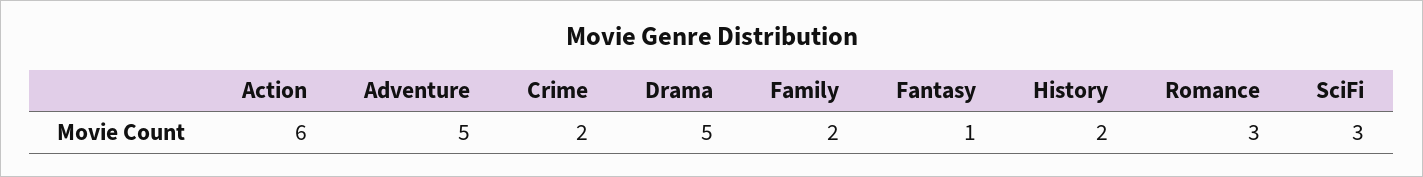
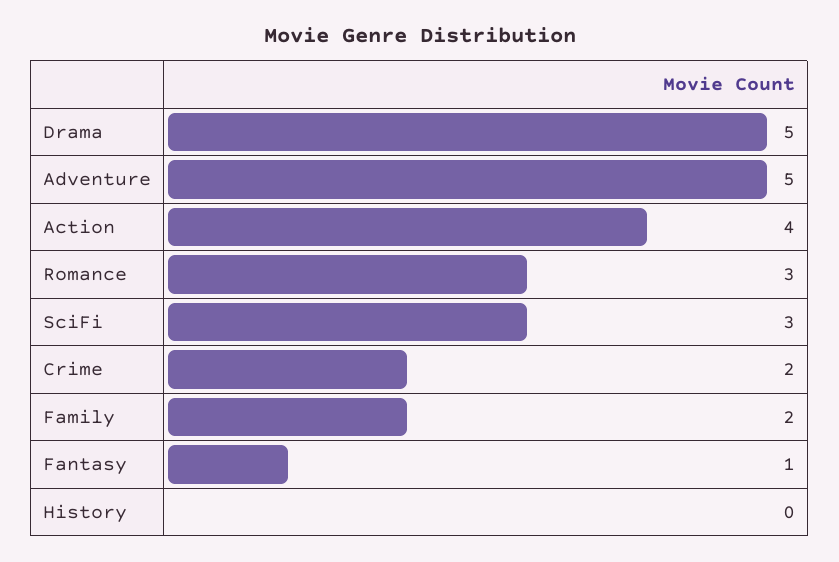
  {
-   "Action": 6,
+   "Action": 4,
    "Adventure": 5,
    "Crime": 2,
    "Drama": 5,
    "Family": 2,
    "Fantasy": 1,
-   "History": 2,
+   "History": 0,
    "Romance": 3,
    "SciFi": 3
  }

